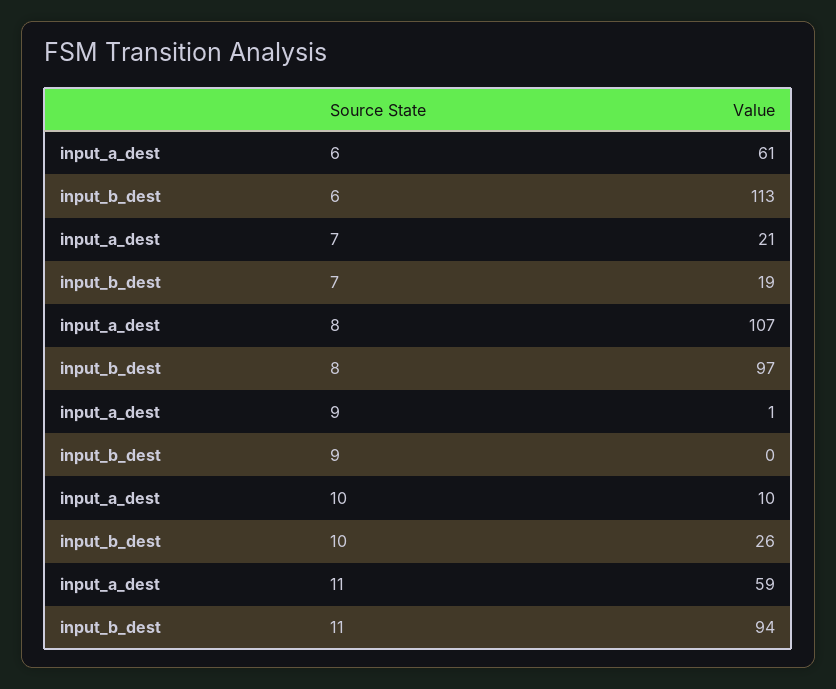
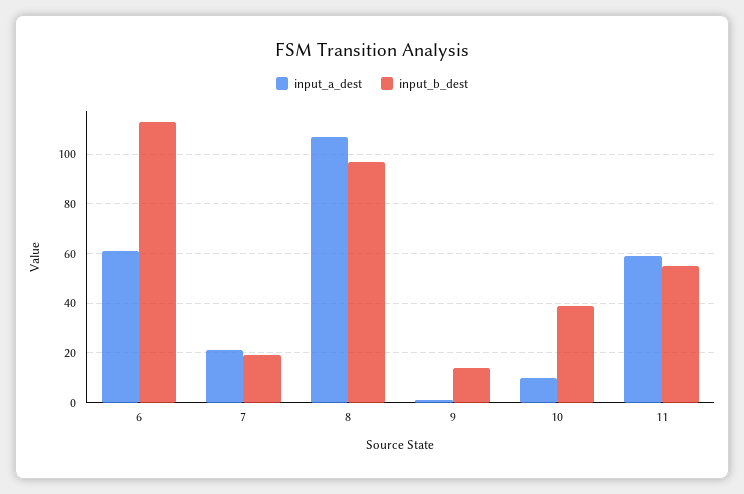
  {
    "input_a_dest": {
      "6": 61,
      "7": 21,
      "8": 107,
      "9": 1,
      "10": 10,
      "11": 59
    },
    "input_b_dest": {
      "6": 113,
      "7": 19,
      "8": 97,
-     "9": 0,
+     "9": 15,
-     "10": 26,
+     "10": 40,
-     "11": 94
+     "11": 55
    }
  }

